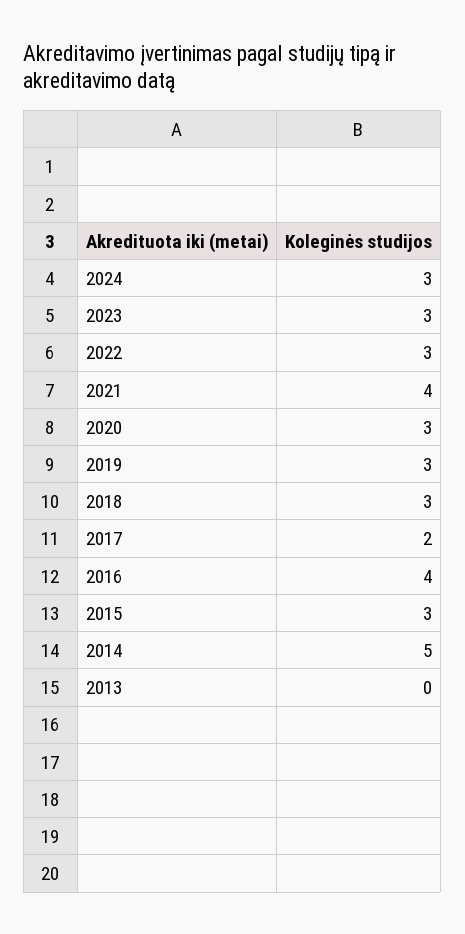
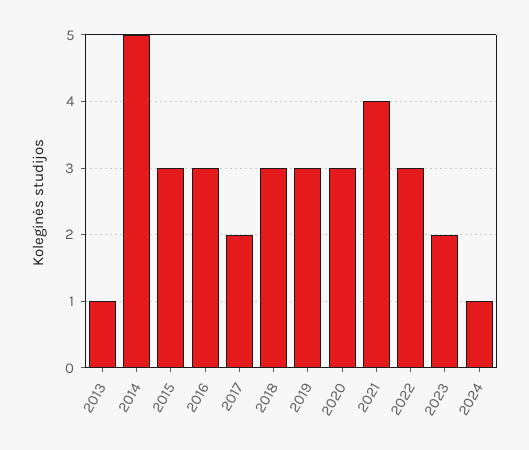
  {
-   "2024": 3,
+   "2024": 1,
-   "2023": 3,
+   "2023": 2,
    "2022": 3,
    "2021": 4,
    "2020": 3,
    "2019": 3,
    "2018": 3,
    "2017": 2,
-   "2016": 4,
+   "2016": 3,
    "2015": 3,
    "2014": 5,
-   "2013": 0
+   "2013": 1
  }

